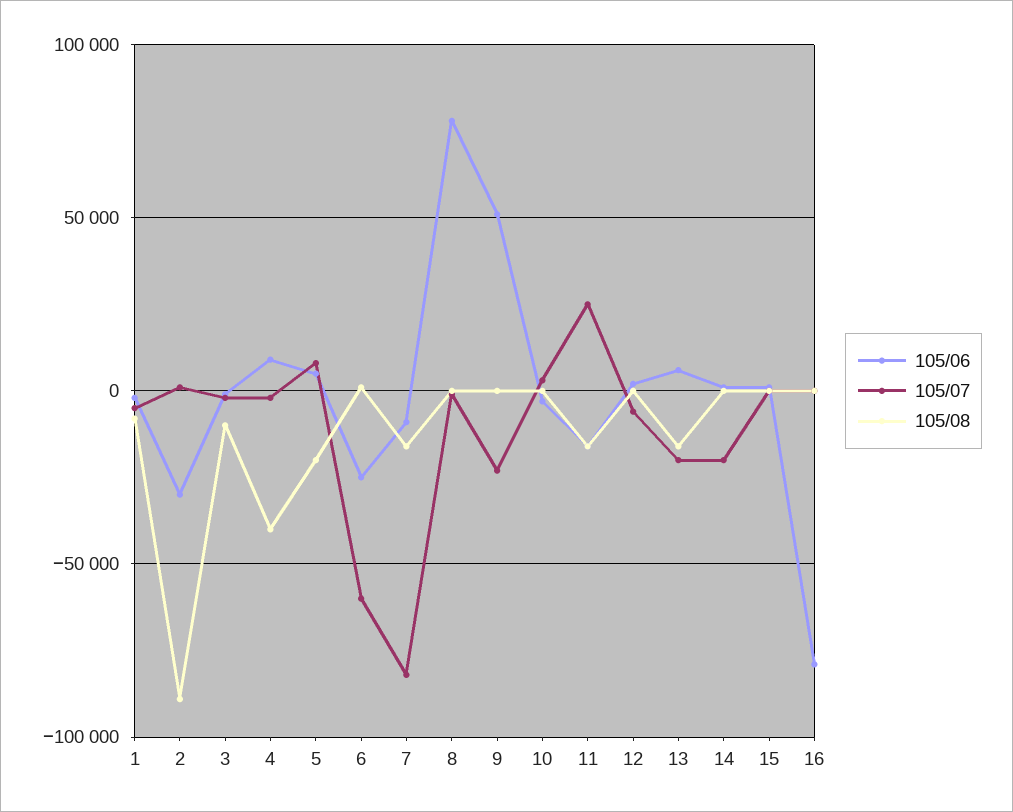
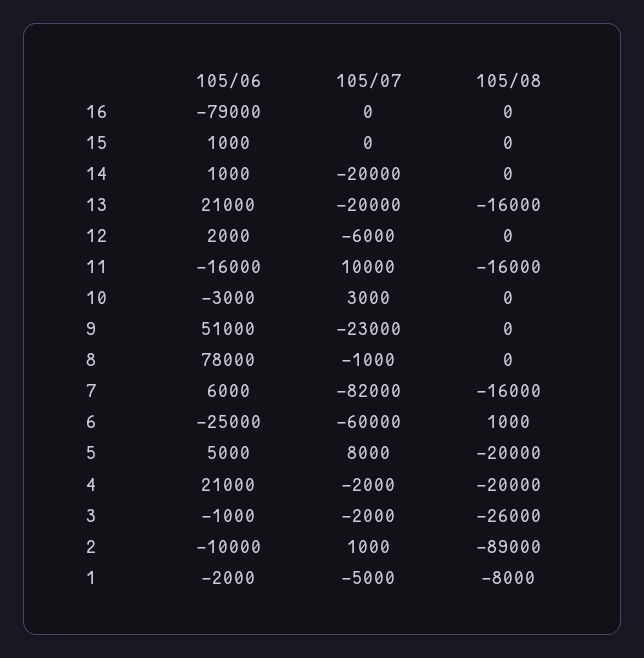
  {
    "105/06": {
      "1": -2000,
-     "2": -30000,
+     "2": -10000,
      "3": -1000,
-     "4": 10000,
+     "4": 21000,
      "5": 5000,
      "6": -25000,
-     "7": -10000,
+     "7": 6000,
      "8": 78000,
      "9": 51000,
      "10": -3000,
      "11": -16000,
      "12": 2000,
-     "13": 5000,
+     "13": 21000,
      "14": 1000,
      "15": 1000,
      "16": -79000
    },
    "105/07": {
      "1": -5000,
      "2": 1000,
      "3": -2000,
      "4": -2000,
      "5": 8000,
      "6": -60000,
      "7": -82000,
      "8": -1000,
      "9": -23000,
      "10": 3000,
-     "11": 25000,
+     "11": 10000,
      "12": -6000,
      "13": -20000,
      "14": -20000,
      "15": 0,
      "16": 0
    },
    "105/08": {
      "1": -8000,
      "2": -89000,
-     "3": -10000,
+     "3": -26000,
-     "4": -40000,
+     "4": -20000,
      "5": -20000,
      "6": 1000,
      "7": -16000,
      "8": 0,
      "9": 0,
      "10": 0,
      "11": -16000,
      "12": 0,
      "13": -16000,
      "14": 0,
      "15": 0,
      "16": 0
    }
  }

